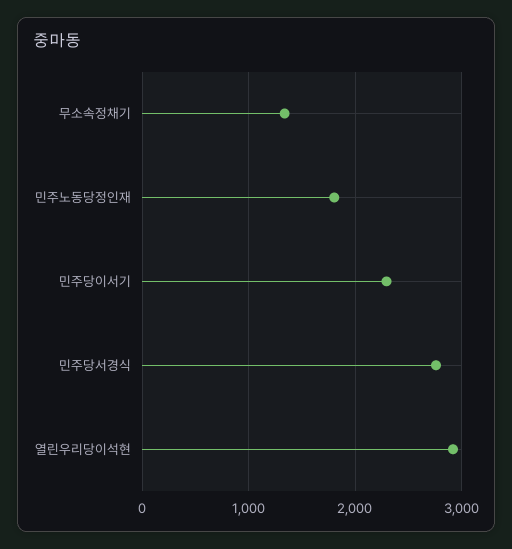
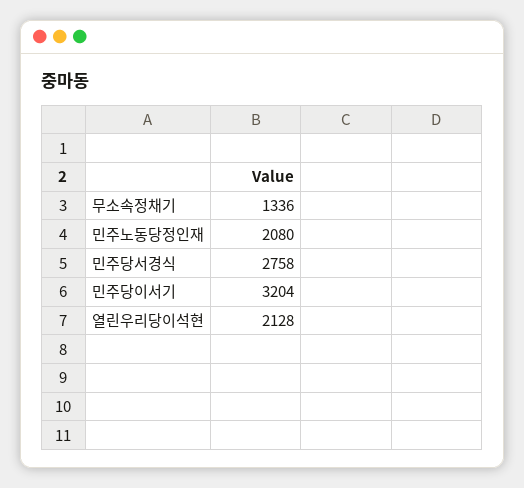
  {
    "무소속정채기": 1336,
-   "민주노동당정인재": 1800,
+   "민주노동당정인재": 2080,
-   "민주당이서기": 2300,
+   "민주당이서기": 3204,
    "민주당서경식": 2758,
-   "열린우리당이석현": 2900
+   "열린우리당이석현": 2128
  }

